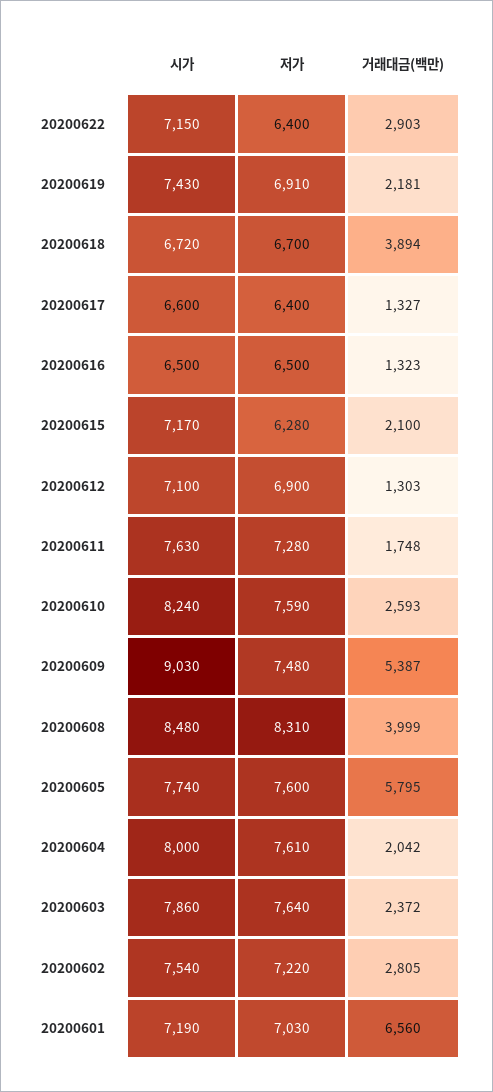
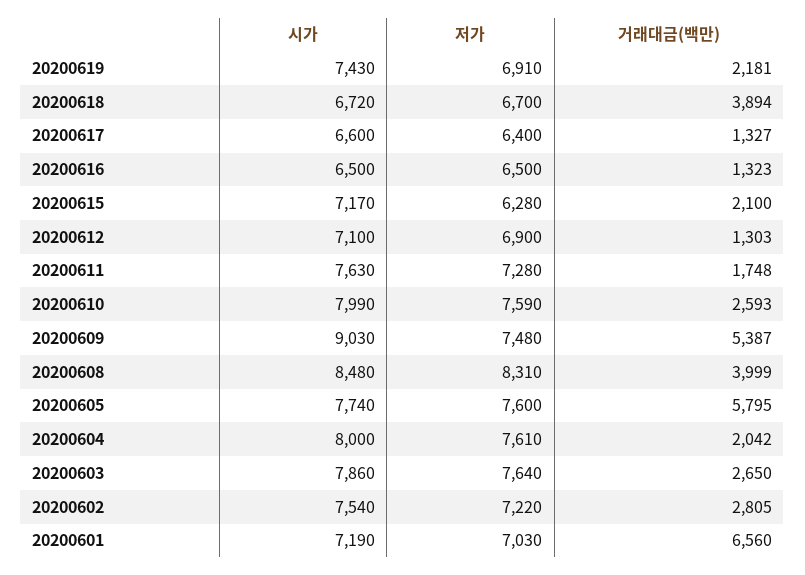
  {
    "시가": {
-     "20200622": 7150,
      "20200619": 7430,
      "20200618": 6720,
      "20200617": 6600,
      "20200616": 6500,
      "20200615": 7170,
      "20200612": 7100,
      "20200611": 7630,
-     "20200610": 8240,
+     "20200610": 7990,
      "20200609": 9030,
      "20200608": 8480,
      "20200605": 7740,
      "20200604": 8000,
      "20200603": 7860,
      "20200602": 7540,
      "20200601": 7190
    },
    "저가": {
-     "20200622": 6400,
      "20200619": 6910,
      "20200618": 6700,
      "20200617": 6400,
      "20200616": 6500,
      "20200615": 6280,
      "20200612": 6900,
      "20200611": 7280,
      "20200610": 7590,
      "20200609": 7480,
      "20200608": 8310,
      "20200605": 7600,
      "20200604": 7610,
      "20200603": 7640,
      "20200602": 7220,
      "20200601": 7030
    },
    "거래대금(백만)": {
-     "20200622": 2903,
      "20200619": 2181,
      "20200618": 3894,
      "20200617": 1327,
      "20200616": 1323,
      "20200615": 2100,
      "20200612": 1303,
      "20200611": 1748,
      "20200610": 2593,
      "20200609": 5387,
      "20200608": 3999,
      "20200605": 5795,
      "20200604": 2042,
-     "20200603": 2372,
+     "20200603": 2650,
      "20200602": 2805,
      "20200601": 6560
    }
  }

